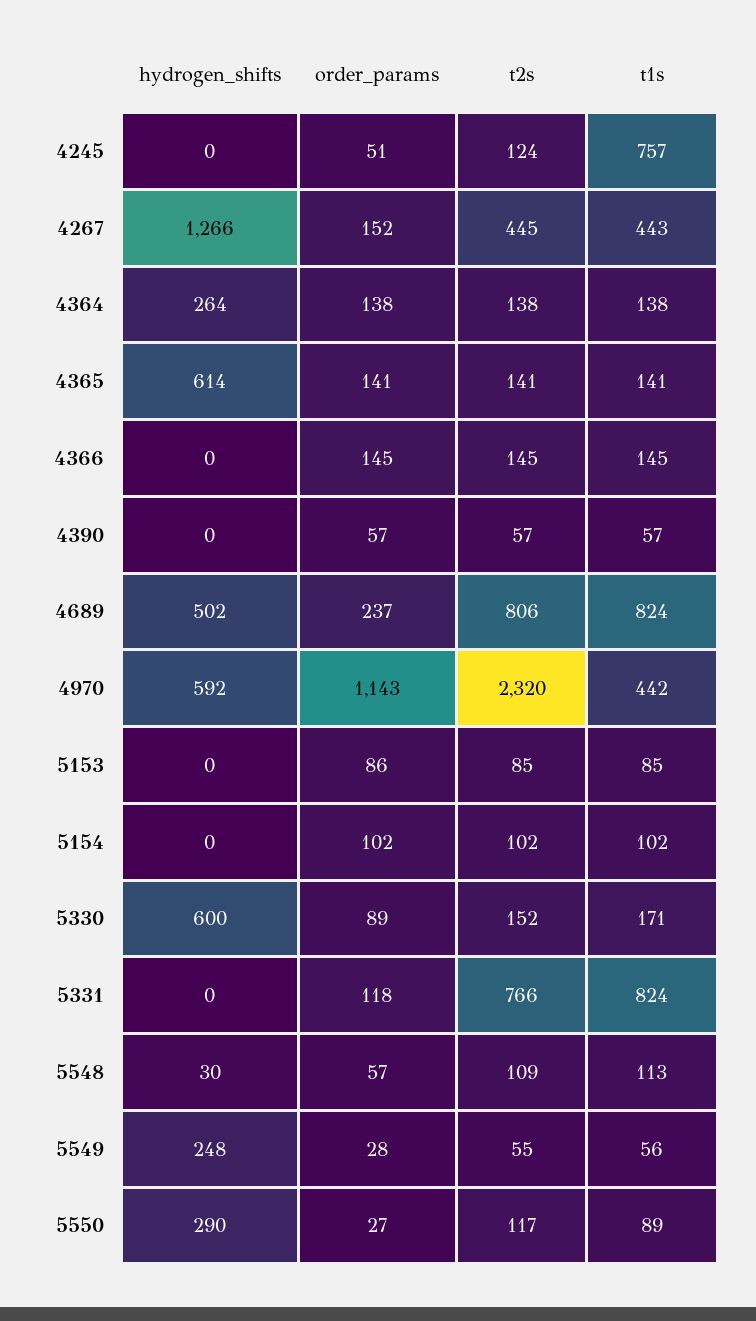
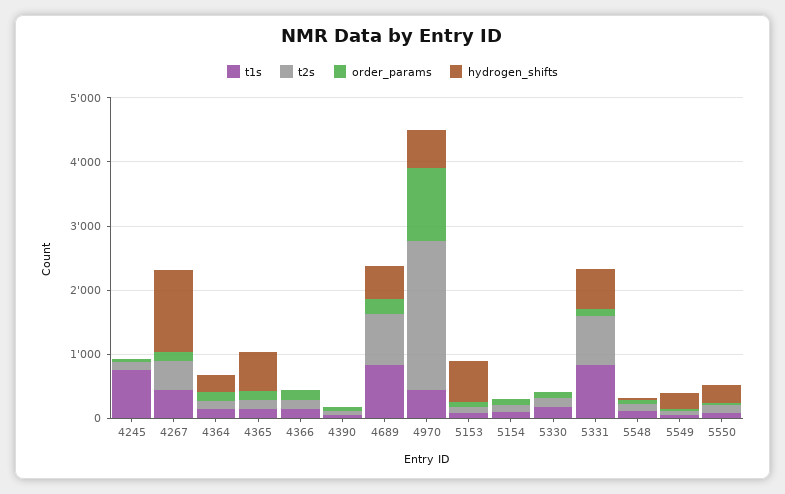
  {
    "hydrogen_shifts": {
      "4245": 0,
      "4267": 1266,
      "4364": 264,
      "4365": 614,
      "4366": 0,
      "4390": 0,
      "4689": 502,
      "4970": 592,
-     "5153": 0,
+     "5153": 600,
      "5154": 0,
-     "5330": 600,
+     "5330": 0,
-     "5331": 0,
+     "5331": 600,
      "5548": 30,
      "5549": 248,
      "5550": 290
    },
    "order_params": {
      "4245": 51,
      "4267": 152,
      "4364": 138,
      "4365": 141,
      "4366": 145,
      "4390": 57,
      "4689": 237,
      "4970": 1143,
      "5153": 86,
      "5154": 102,
      "5330": 89,
      "5331": 118,
      "5548": 57,
      "5549": 28,
      "5550": 27
    },
    "t2s": {
      "4245": 124,
      "4267": 445,
      "4364": 138,
      "4365": 141,
      "4366": 145,
      "4390": 57,
      "4689": 806,
      "4970": 2320,
      "5153": 85,
      "5154": 102,
      "5330": 152,
      "5331": 766,
      "5548": 109,
      "5549": 55,
      "5550": 117
    },
    "t1s": {
      "4245": 757,
      "4267": 443,
      "4364": 138,
      "4365": 141,
      "4366": 145,
      "4390": 57,
      "4689": 824,
      "4970": 442,
      "5153": 85,
      "5154": 102,
      "5330": 171,
      "5331": 824,
      "5548": 113,
      "5549": 56,
      "5550": 89
    }
  }

